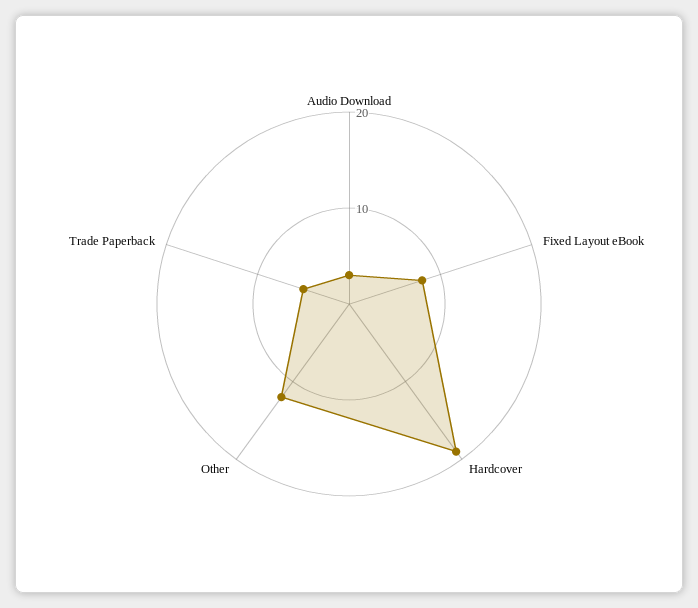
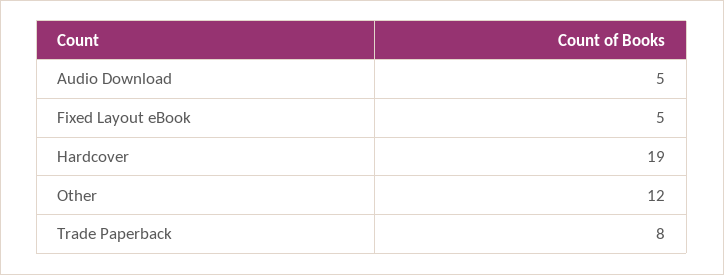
  {
-   "Audio Download": 3,
+   "Audio Download": 5,
-   "Fixed Layout eBook": 8,
+   "Fixed Layout eBook": 5,
    "Hardcover": 19,
    "Other": 12,
-   "Trade Paperback": 5
+   "Trade Paperback": 8
  }

